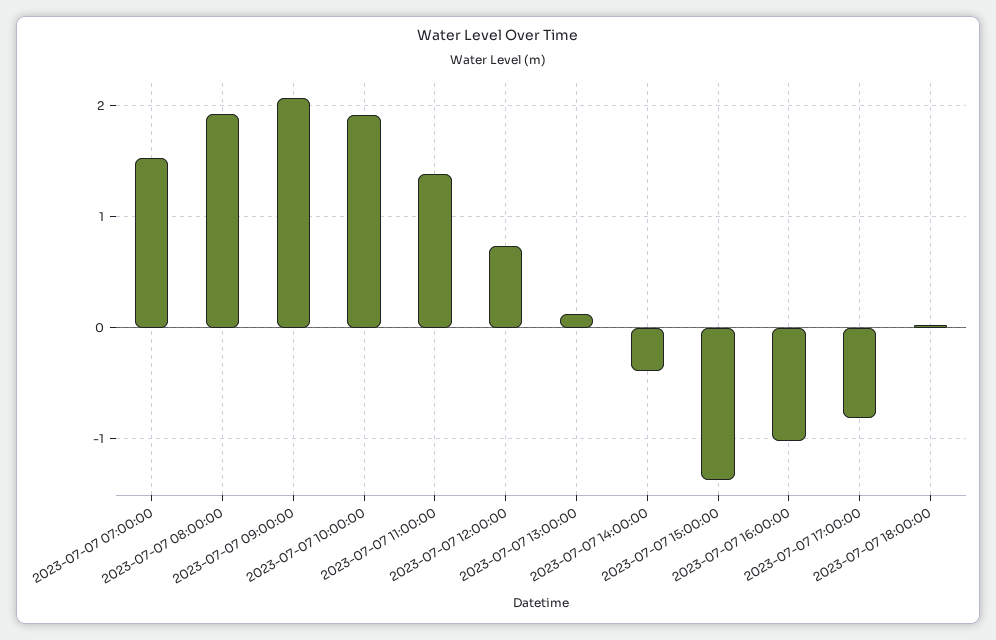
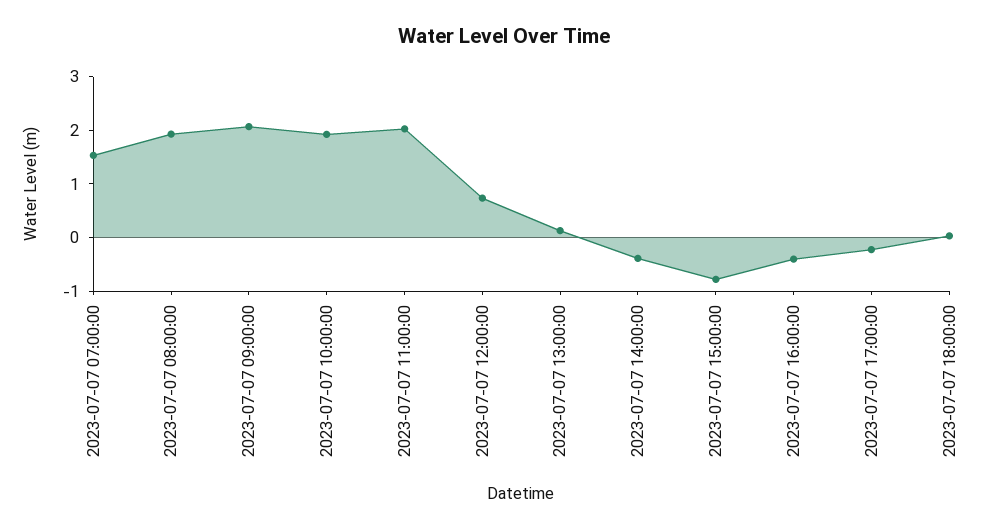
  {
    "2023-07-07 07:00:00": 1.5,
    "2023-07-07 08:00:00": 1.9,
    "2023-07-07 09:00:00": 2.1,
    "2023-07-07 10:00:00": 1.9,
-   "2023-07-07 11:00:00": 1.4,
+   "2023-07-07 11:00:00": 2,
    "2023-07-07 12:00:00": 0.7,
    "2023-07-07 13:00:00": 0.1,
    "2023-07-07 14:00:00": -0.4,
-   "2023-07-07 15:00:00": -1.4,
+   "2023-07-07 15:00:00": -0.8,
-   "2023-07-07 16:00:00": -1,
+   "2023-07-07 16:00:00": -0.4,
-   "2023-07-07 17:00:00": -0.8,
+   "2023-07-07 17:00:00": -0.2,
    "2023-07-07 18:00:00": 0
  }

